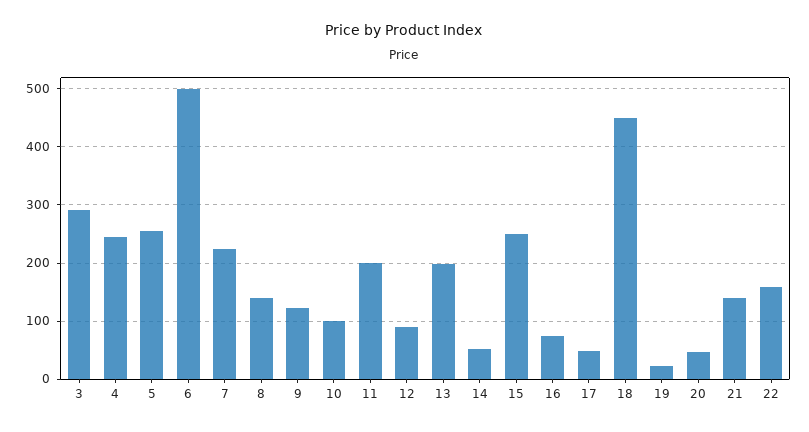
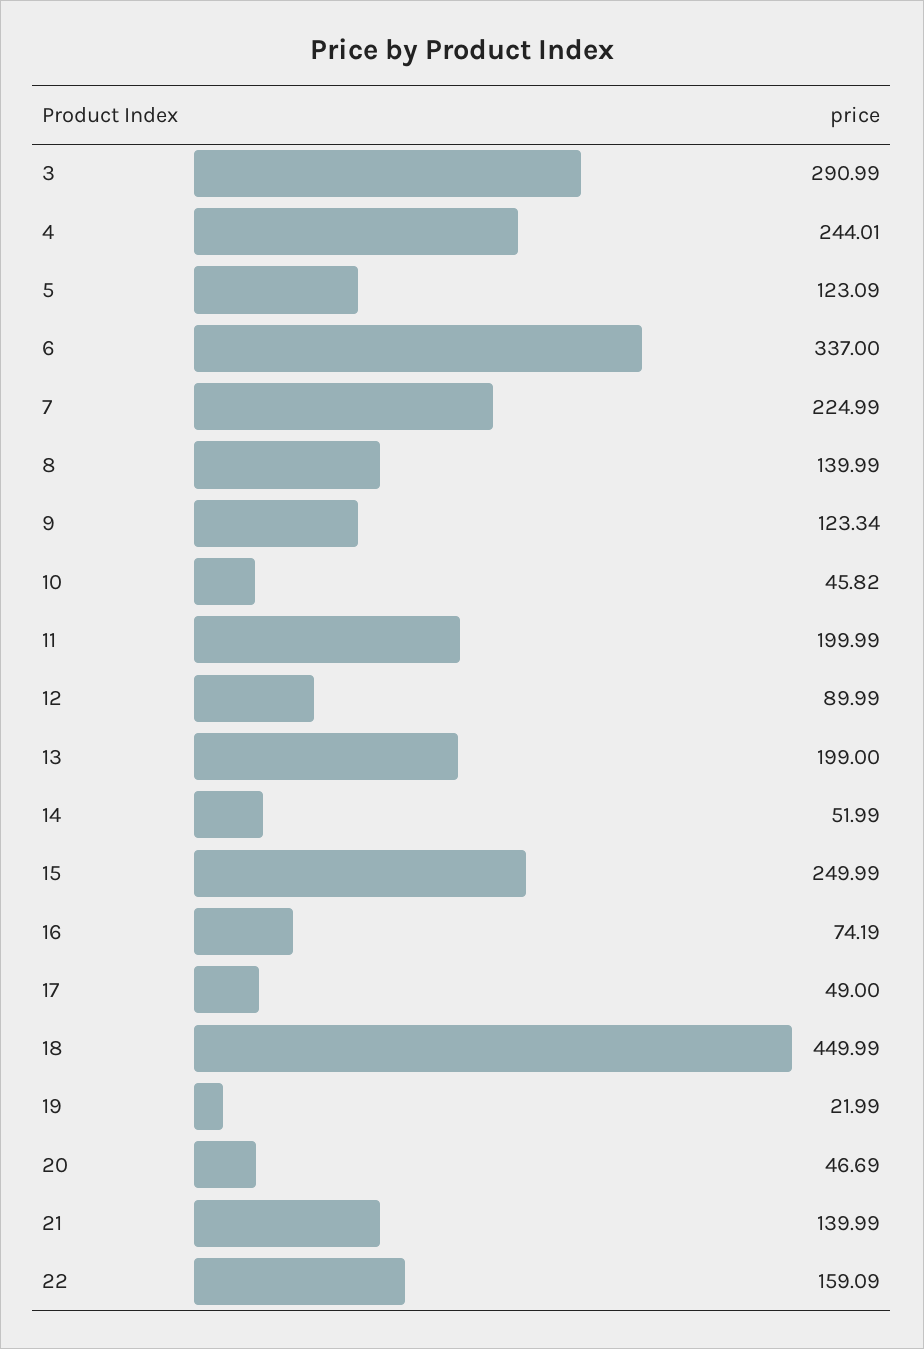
  {
    "3": 290.99,
    "4": 244.01,
-   "5": 260,
+   "5": 123.09,
-   "6": 500,
+   "6": 337,
    "7": 224.99,
    "8": 139.99,
    "9": 123.34,
-   "10": 100,
+   "10": 45.82,
    "11": 199.99,
    "12": 89.99,
    "13": 199,
    "14": 51.99,
    "15": 249.99,
    "16": 74.19,
    "17": 49,
    "18": 449.99,
    "19": 21.99,
    "20": 46.69,
    "21": 139.99,
    "22": 159.09
  }

